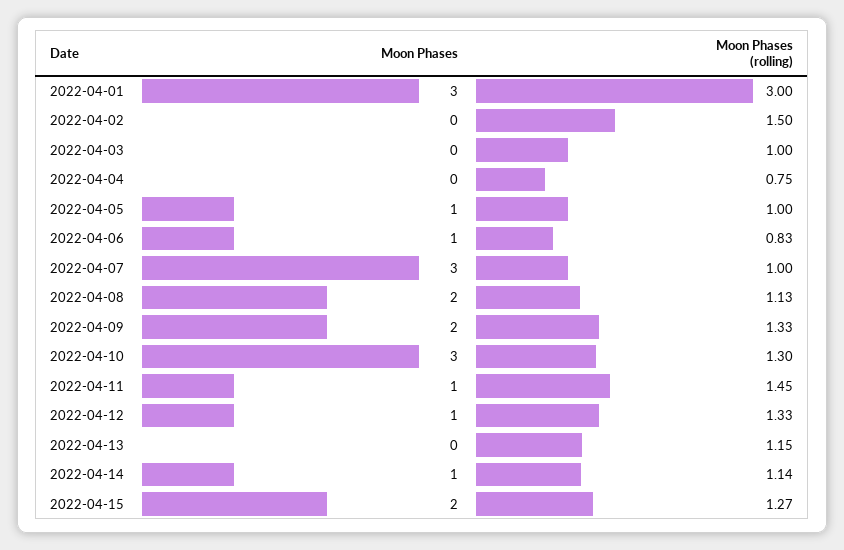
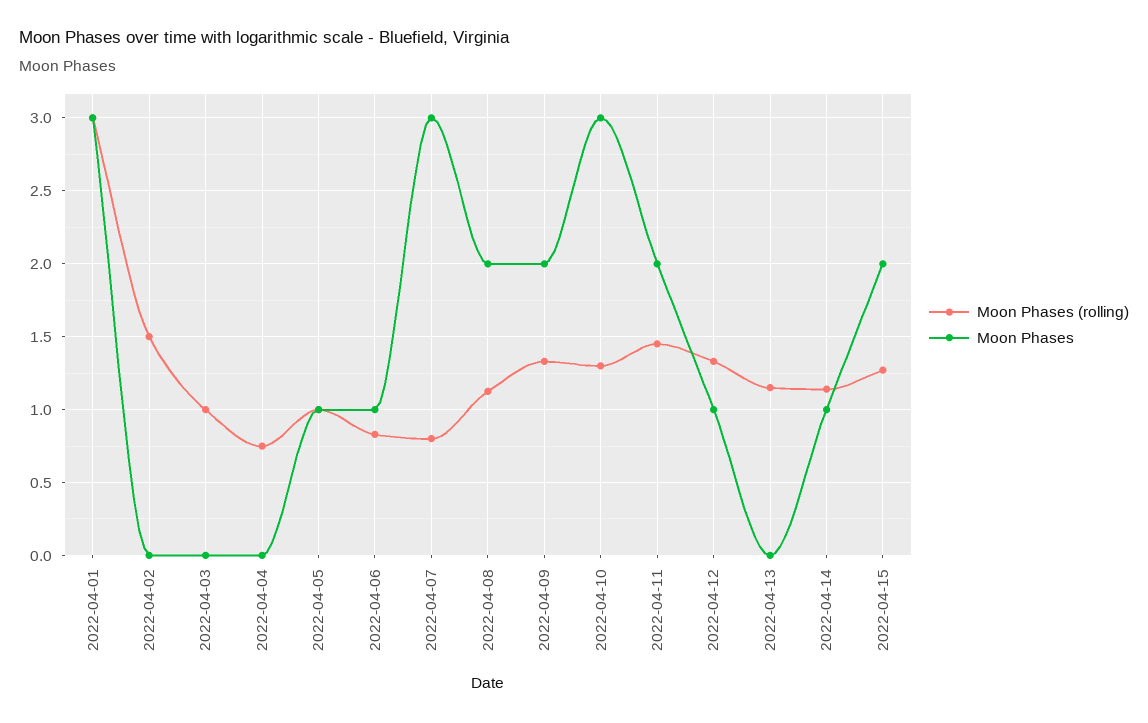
  {
    "Moon Phases": {
      "2022-04-01": 3,
      "2022-04-02": 0,
      "2022-04-03": 0,
      "2022-04-04": 0,
      "2022-04-05": 1,
      "2022-04-06": 1,
      "2022-04-07": 3,
      "2022-04-08": 2,
      "2022-04-09": 2,
      "2022-04-10": 3,
-     "2022-04-11": 1,
+     "2022-04-11": 2,
      "2022-04-12": 1,
      "2022-04-13": 0,
      "2022-04-14": 1,
      "2022-04-15": 2
    },
    "Moon Phases (rolling)": {
      "2022-04-01": 3,
      "2022-04-02": 1.5,
      "2022-04-03": 1,
      "2022-04-04": 0.75,
      "2022-04-05": 1,
      "2022-04-06": 0.83,
-     "2022-04-07": 1,
+     "2022-04-07": 0.8,
      "2022-04-08": 1.13,
      "2022-04-09": 1.33,
      "2022-04-10": 1.3,
      "2022-04-11": 1.45,
      "2022-04-12": 1.33,
      "2022-04-13": 1.15,
      "2022-04-14": 1.14,
      "2022-04-15": 1.27
    }
  }

